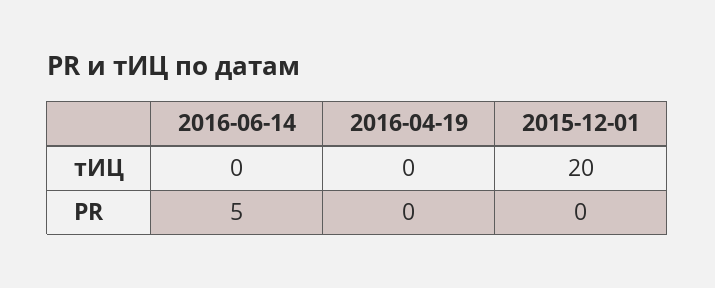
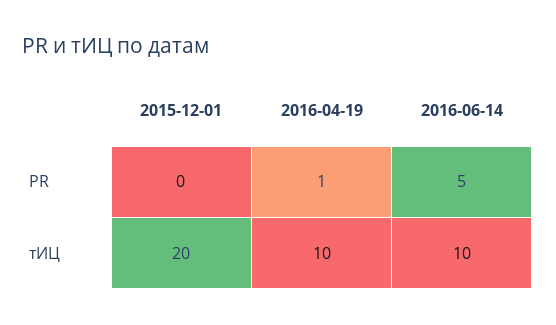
  {
    "2016-06-14": {
-     "тИЦ": 0,
+     "тИЦ": 10,
      "PR": 5
    },
    "2016-04-19": {
-     "тИЦ": 0,
+     "тИЦ": 10,
-     "PR": 0
+     "PR": 1
    },
    "2015-12-01": {
      "тИЦ": 20,
      "PR": 0
    }
  }

